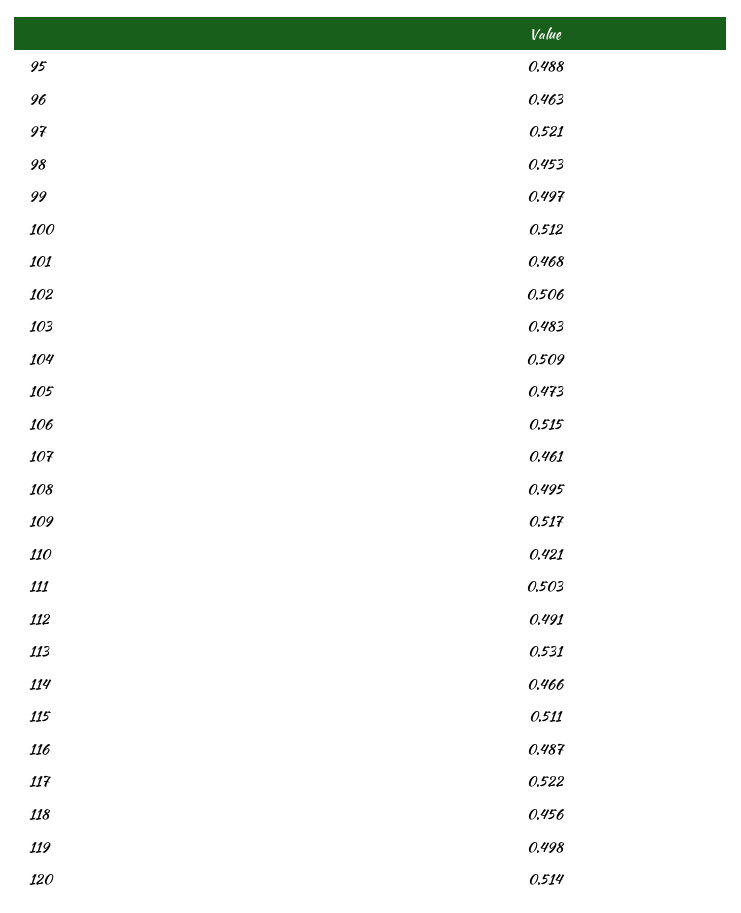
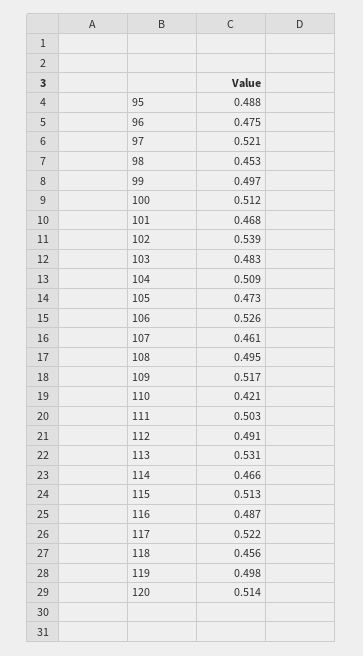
  {
    "95": 0.488,
-   "96": 0.463,
+   "96": 0.475,
    "97": 0.521,
    "98": 0.453,
    "99": 0.497,
    "100": 0.512,
    "101": 0.468,
-   "102": 0.506,
+   "102": 0.539,
    "103": 0.483,
    "104": 0.509,
    "105": 0.473,
-   "106": 0.515,
+   "106": 0.526,
    "107": 0.461,
    "108": 0.495,
    "109": 0.517,
    "110": 0.421,
    "111": 0.503,
    "112": 0.491,
    "113": 0.531,
    "114": 0.466,
-   "115": 0.511,
+   "115": 0.513,
    "116": 0.487,
    "117": 0.522,
    "118": 0.456,
    "119": 0.498,
    "120": 0.514
  }

